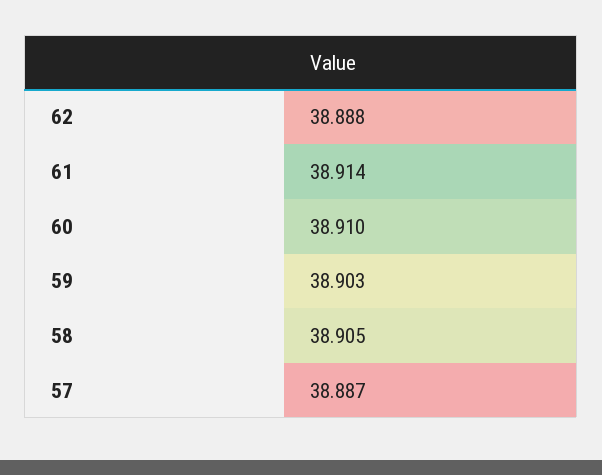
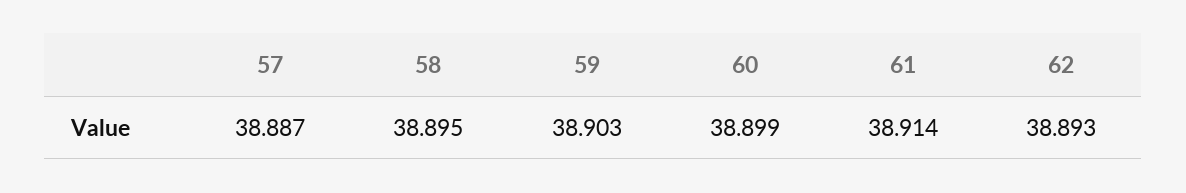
  {
-   "62": 38.888,
+   "62": 38.893,
    "61": 38.914,
-   "60": 38.91,
+   "60": 38.899,
    "59": 38.903,
-   "58": 38.905,
+   "58": 38.895,
    "57": 38.887
  }

